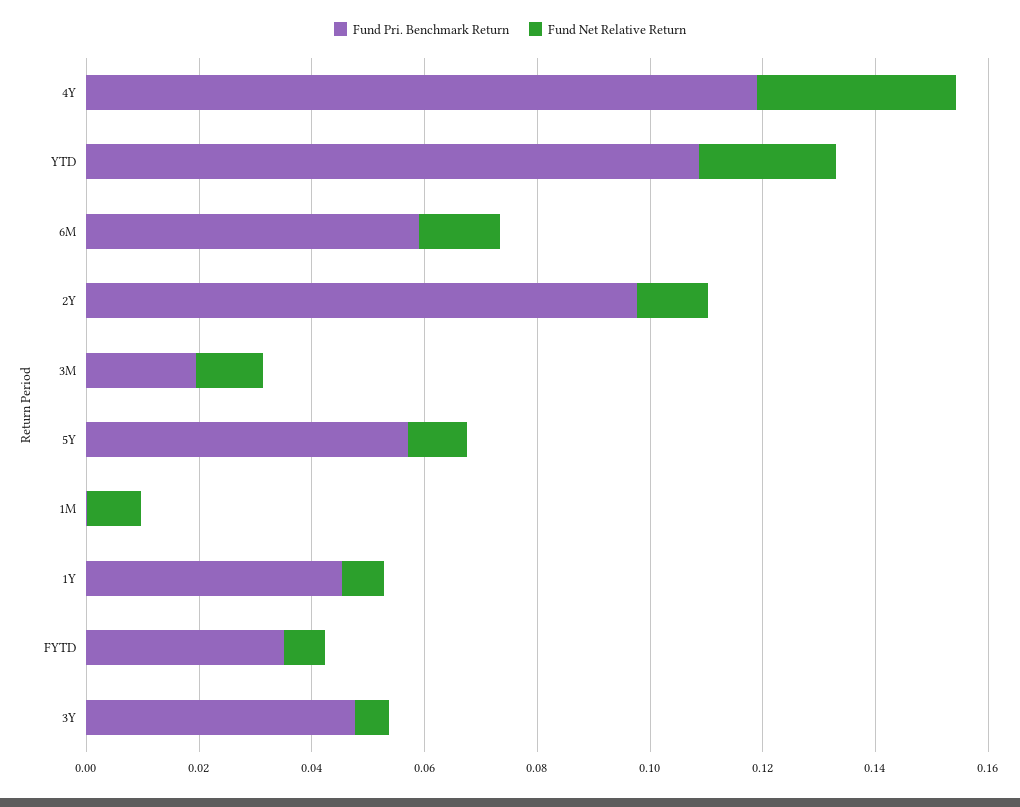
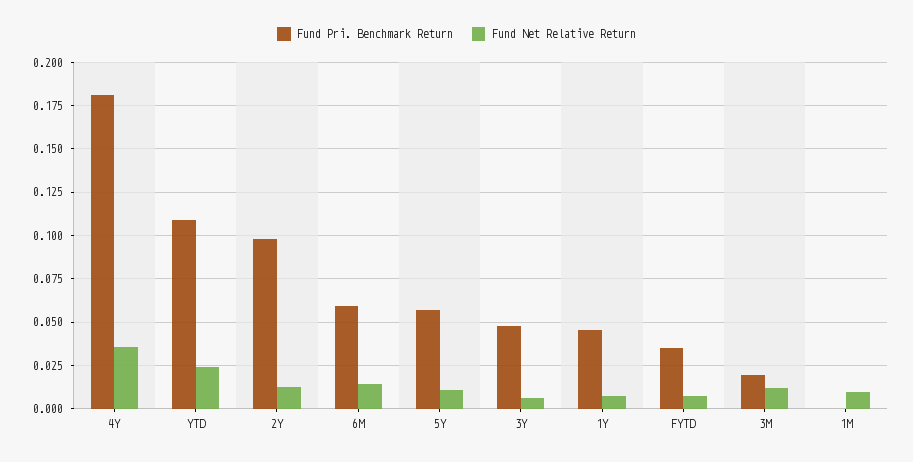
  {
    "Fund Pri. Benchmark Return": {
-     "4Y": 0.12,
+     "4Y": 0.18,
      "YTD": 0.11,
      "6M": 0.06,
      "2Y": 0.1,
      "3M": 0.02,
      "5Y": 0.055,
      "1M": 0,
      "1Y": 0.045,
      "FYTD": 0.035,
      "3Y": 0.05
    },
    "Fund Net Relative Return": {
      "4Y": 0.035,
      "YTD": 0.025,
      "6M": 0.015,
      "2Y": 0.015,
      "3M": 0.01,
      "5Y": 0.01,
      "1M": 0.01,
      "1Y": 0.01,
      "FYTD": 0.005,
      "3Y": 0.005
    }
  }

